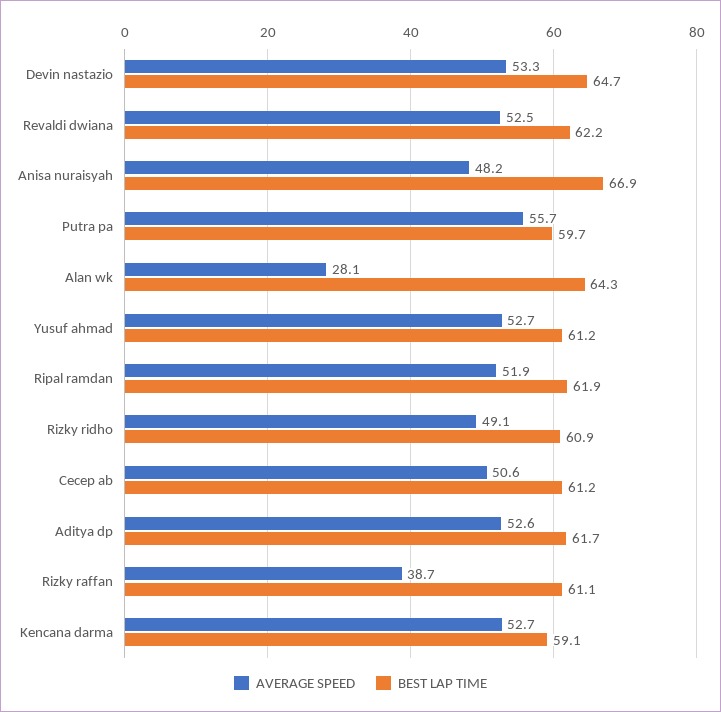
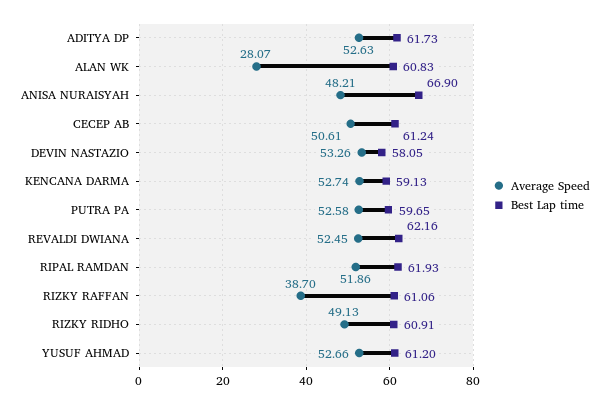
  {
    "AVERAGE SPEED": {
      "Devin nastazio": 53.26,
      "Revaldi dwiana": 52.45,
      "Anisa nuraisyah": 48.21,
-     "Putra pa": 55.7,
+     "Putra pa": 52.58,
      "Alan wk": 28.07,
      "Yusuf ahmad": 52.66,
      "Ripal ramdan": 51.86,
      "Rizky ridho": 49.13,
      "Cecep ab": 50.61,
      "Aditya dp": 52.63,
      "Rizky raffan": 38.7,
      "Kencana darma": 52.74
    },
    "BEST LAP TIME": {
-     "Devin nastazio": 64.7,
+     "Devin nastazio": 58.05,
      "Revaldi dwiana": 62.16,
      "Anisa nuraisyah": 66.9,
      "Putra pa": 59.65,
-     "Alan wk": 64.3,
+     "Alan wk": 60.83,
      "Yusuf ahmad": 61.2,
      "Ripal ramdan": 61.93,
      "Rizky ridho": 60.91,
      "Cecep ab": 61.24,
      "Aditya dp": 61.73,
      "Rizky raffan": 61.06,
      "Kencana darma": 59.13
    }
  }

